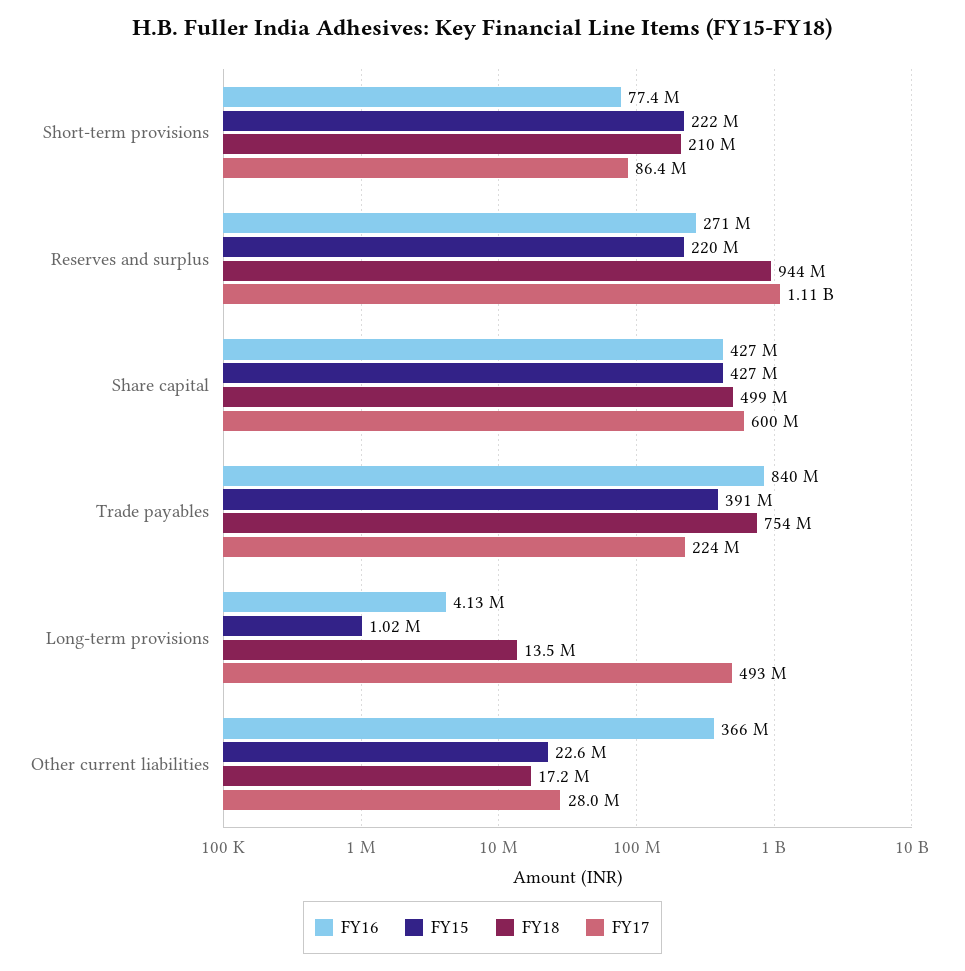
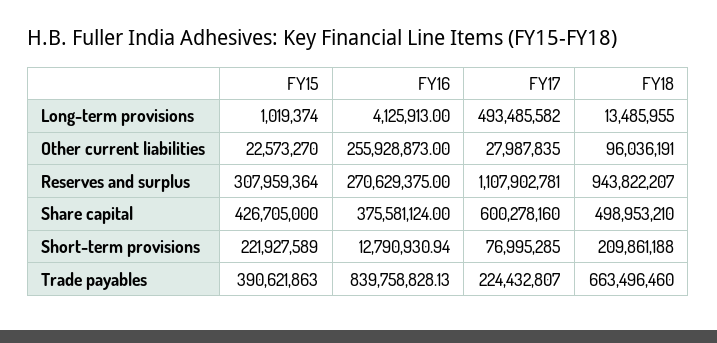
  {
    "FY16": {
-     "Short-term provisions": 77400000,
+     "Short-term provisions": 12790930.94,
      "Reserves and surplus": 270629375,
-     "Share capital": 427000000,
+     "Share capital": 375581124,
      "Trade payables": 839758828.13,
      "Long-term provisions": 4125913,
-     "Other current liabilities": 366000000
+     "Other current liabilities": 255928873
    },
    "FY15": {
      "Short-term provisions": 221927589,
-     "Reserves and surplus": 220000000,
+     "Reserves and surplus": 307959364,
      "Share capital": 426705000,
      "Trade payables": 390621863,
      "Long-term provisions": 1019374,
      "Other current liabilities": 22573270
    },
    "FY18": {
      "Short-term provisions": 209861188,
      "Reserves and surplus": 943822207,
      "Share capital": 498953210,
-     "Trade payables": 754000000,
+     "Trade payables": 663496460,
      "Long-term provisions": 13485955,
-     "Other current liabilities": 17200000
+     "Other current liabilities": 96036191
    },
    "FY17": {
-     "Short-term provisions": 86400000,
+     "Short-term provisions": 76995285,
      "Reserves and surplus": 1107902781,
      "Share capital": 600278160,
      "Trade payables": 224432807,
      "Long-term provisions": 493485582,
      "Other current liabilities": 27987835
    }
  }

